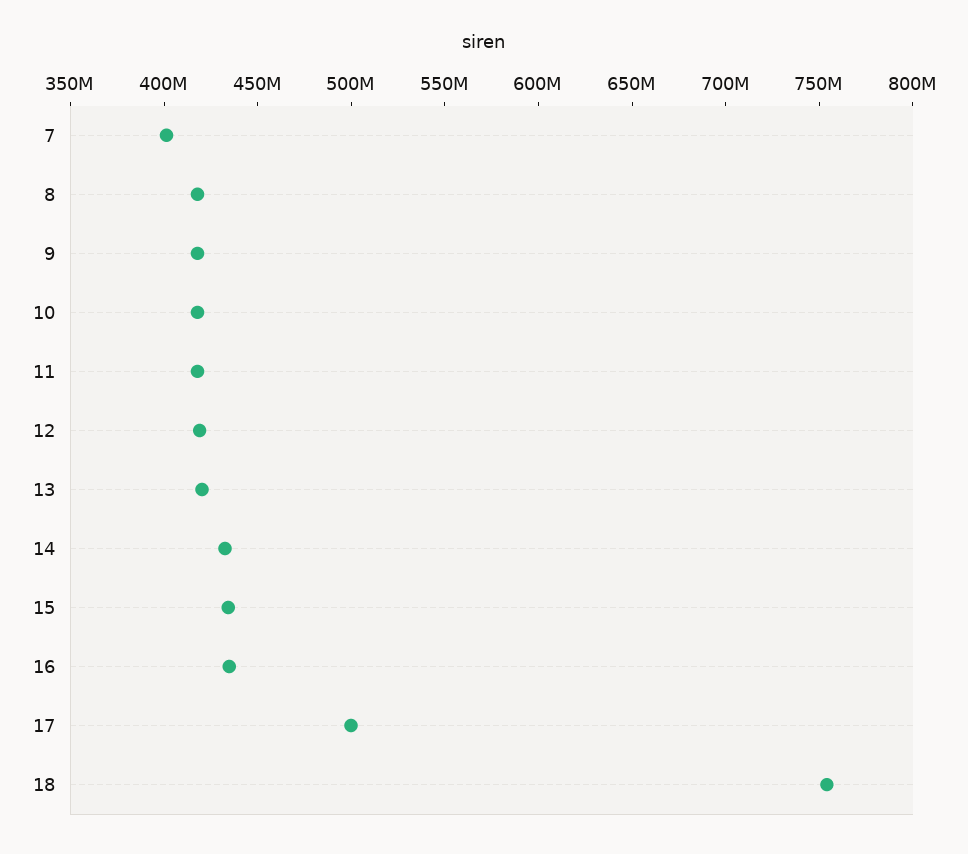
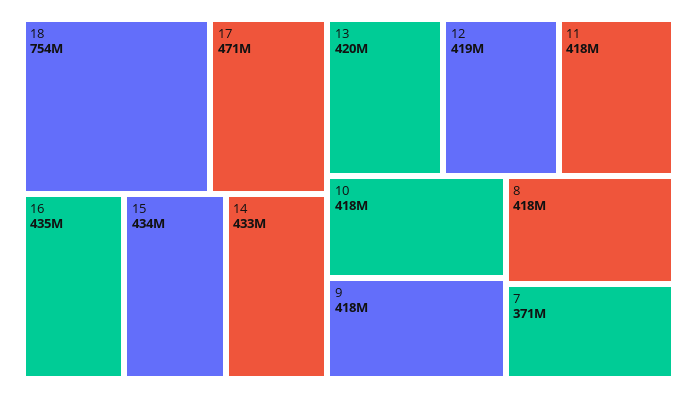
  {
-   "7": 400000000,
+   "7": 371000000,
    "8": 418000000,
    "9": 418000000,
    "10": 418000000,
    "11": 418000000,
    "12": 419000000,
    "13": 420000000,
    "14": 433000000,
    "15": 434000000,
    "16": 435000000,
-   "17": 500000000,
+   "17": 471000000,
    "18": 754000000
  }

